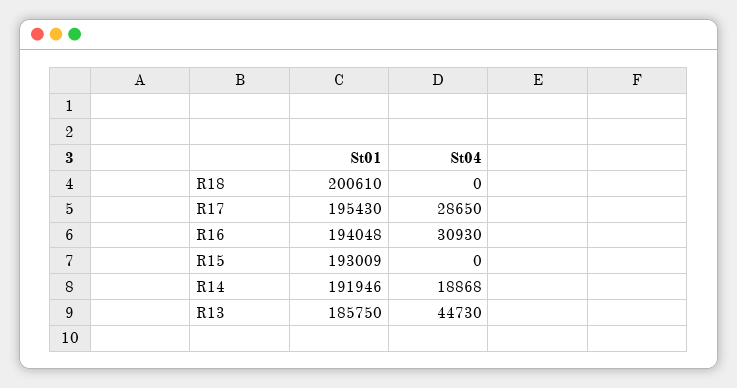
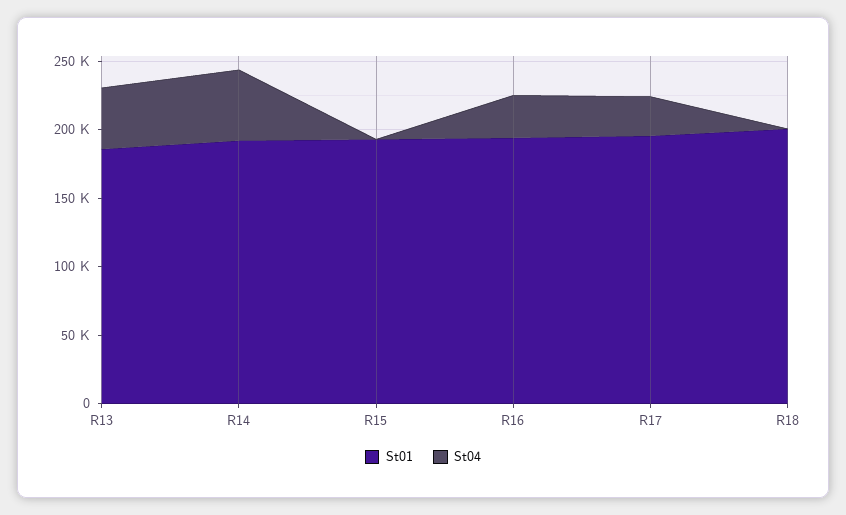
  {
    "St01": {
      "R18": 200610,
      "R17": 195430,
      "R16": 194048,
      "R15": 193009,
      "R14": 191946,
      "R13": 185750
    },
    "St04": {
      "R18": 0,
      "R17": 28650,
      "R16": 30930,
      "R15": 0,
-     "R14": 18868,
+     "R14": 50000,
      "R13": 44730
    }
  }

